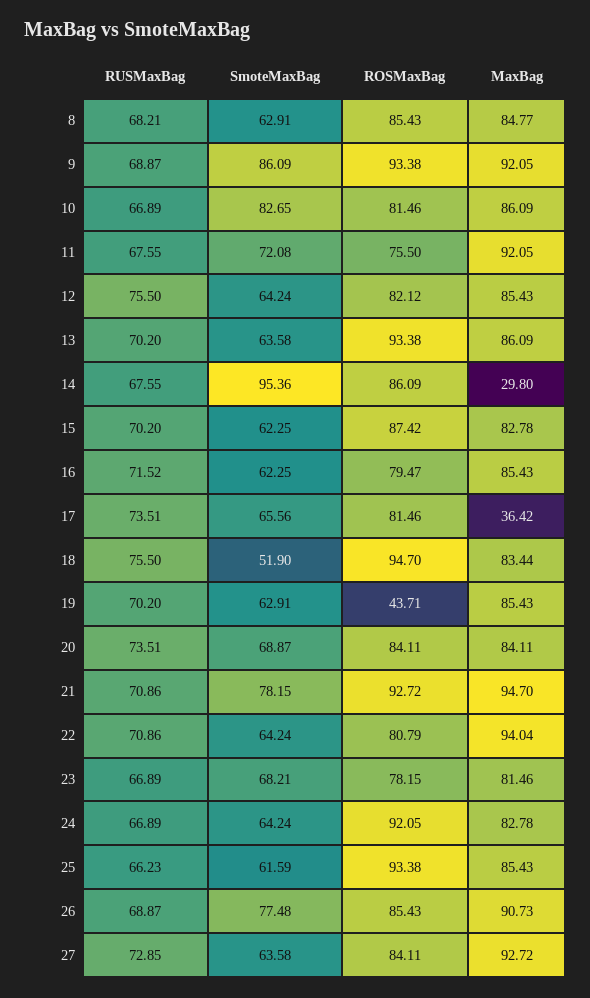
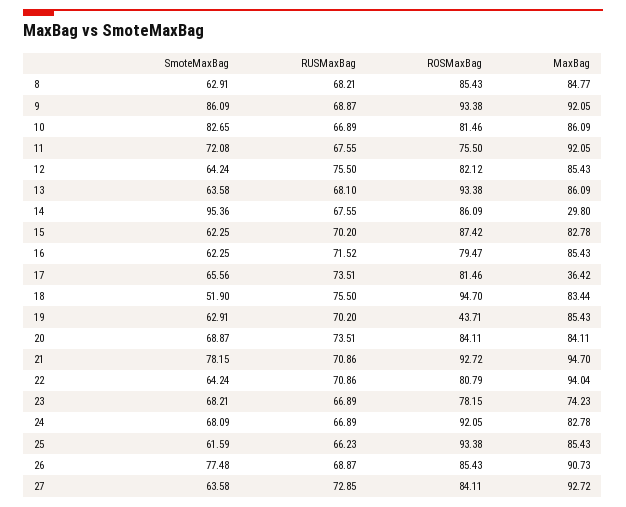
  {
    "RUSMaxBag": {
      "8": 68.21,
      "9": 68.87,
      "10": 66.89,
      "11": 67.55,
      "12": 75.5,
-     "13": 70.2,
+     "13": 68.1,
      "14": 67.55,
      "15": 70.2,
      "16": 71.52,
      "17": 73.51,
      "18": 75.5,
      "19": 70.2,
      "20": 73.51,
      "21": 70.86,
      "22": 70.86,
      "23": 66.89,
      "24": 66.89,
      "25": 66.23,
      "26": 68.87,
      "27": 72.85
    },
    "SmoteMaxBag": {
      "8": 62.91,
      "9": 86.09,
      "10": 82.65,
      "11": 72.08,
      "12": 64.24,
      "13": 63.58,
      "14": 95.36,
      "15": 62.25,
      "16": 62.25,
      "17": 65.56,
      "18": 51.9,
      "19": 62.91,
      "20": 68.87,
      "21": 78.15,
      "22": 64.24,
      "23": 68.21,
-     "24": 64.24,
+     "24": 68.09,
      "25": 61.59,
      "26": 77.48,
      "27": 63.58
    },
    "ROSMaxBag": {
      "8": 85.43,
      "9": 93.38,
      "10": 81.46,
      "11": 75.5,
      "12": 82.12,
      "13": 93.38,
      "14": 86.09,
      "15": 87.42,
      "16": 79.47,
      "17": 81.46,
      "18": 94.7,
      "19": 43.71,
      "20": 84.11,
      "21": 92.72,
      "22": 80.79,
      "23": 78.15,
      "24": 92.05,
      "25": 93.38,
      "26": 85.43,
      "27": 84.11
    },
    "MaxBag": {
      "8": 84.77,
      "9": 92.05,
      "10": 86.09,
      "11": 92.05,
      "12": 85.43,
      "13": 86.09,
      "14": 29.8,
      "15": 82.78,
      "16": 85.43,
      "17": 36.42,
      "18": 83.44,
      "19": 85.43,
      "20": 84.11,
      "21": 94.7,
      "22": 94.04,
-     "23": 81.46,
+     "23": 74.23,
      "24": 82.78,
      "25": 85.43,
      "26": 90.73,
      "27": 92.72
    }
  }

